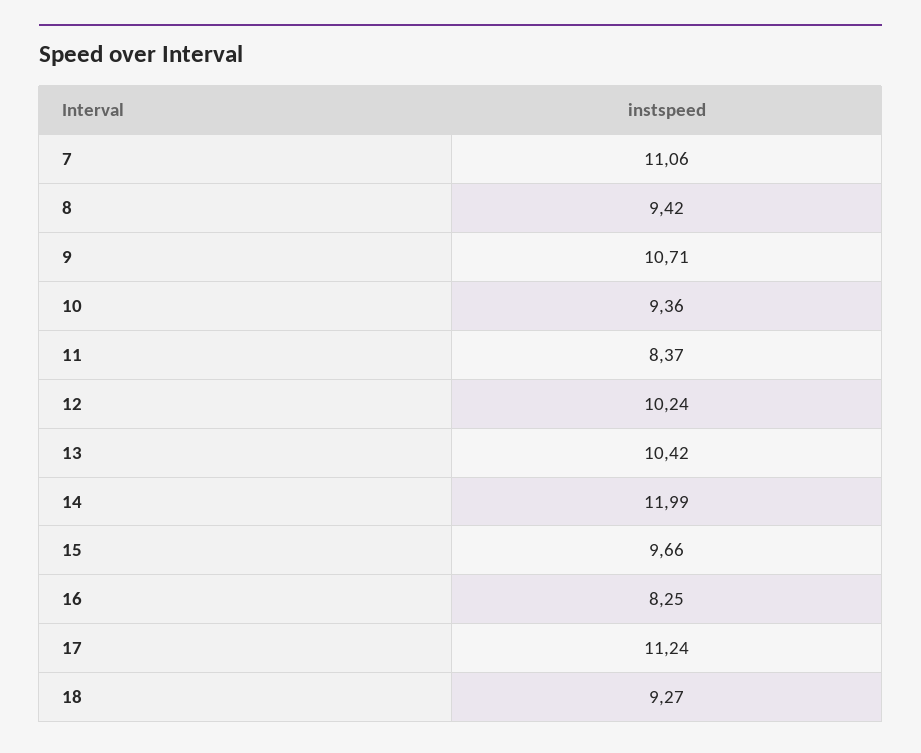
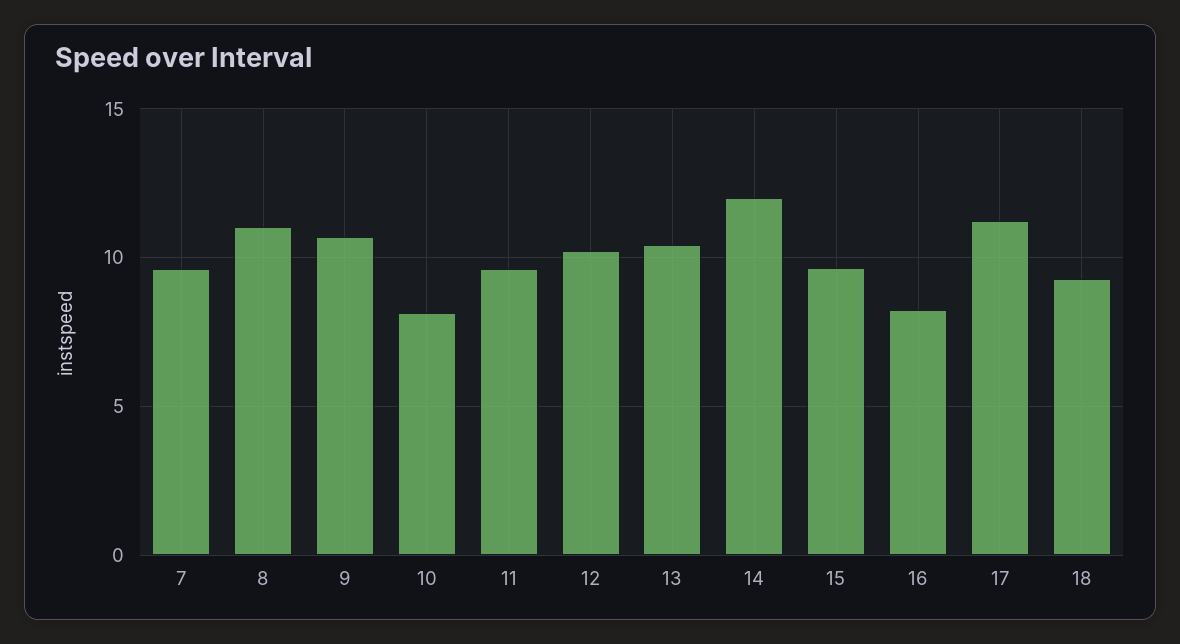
  {
-   "7": 11.06,
+   "7": 9.5,
-   "8": 9.42,
+   "8": 11,
    "9": 10.71,
-   "10": 9.36,
+   "10": 8,
-   "11": 8.37,
+   "11": 9.5,
    "12": 10.24,
    "13": 10.42,
    "14": 11.99,
    "15": 9.66,
    "16": 8.25,
    "17": 11.24,
    "18": 9.27
  }

